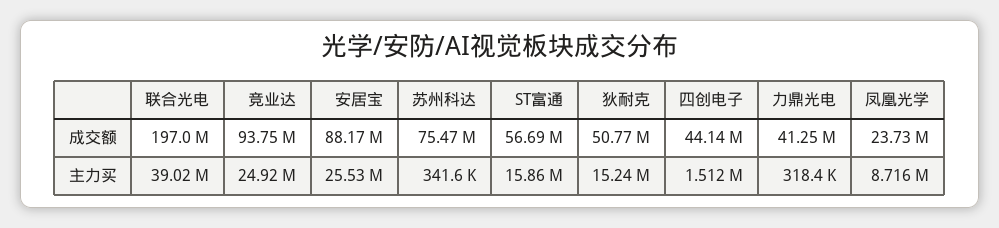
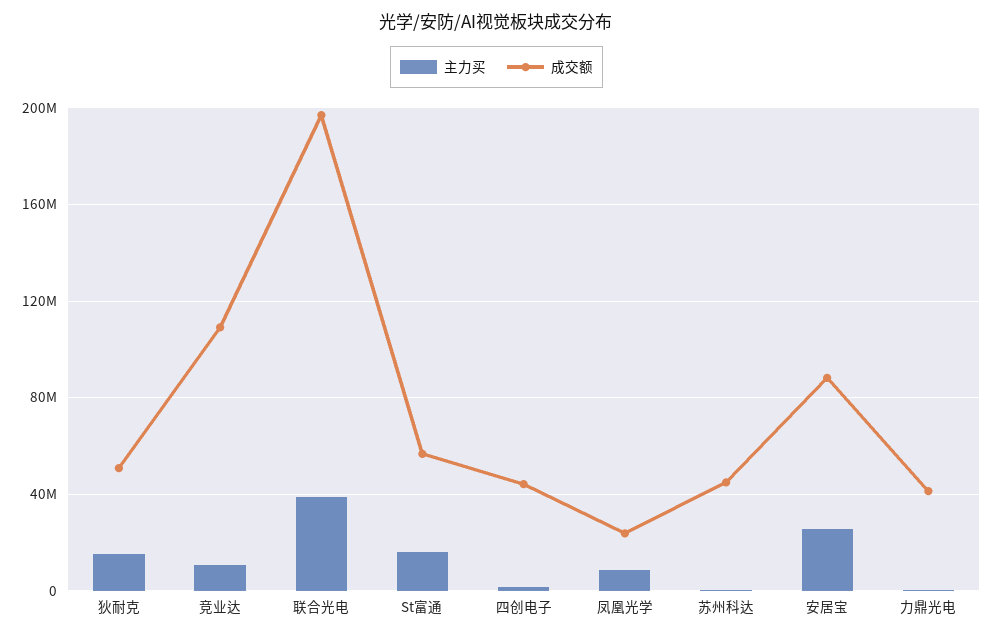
  {
    "成交额": {
      "联合光电": 197000000,
-     "竞业达": 93750000,
+     "竞业达": 110000000,
      "安居宝": 88170000,
-     "苏州科达": 75470000,
+     "苏州科达": 45000000,
      "ST富通": 56690000,
      "狄耐克": 50770000,
      "四创电子": 44140000,
      "力鼎光电": 41250000,
      "凤凰光学": 23730000
    },
    "主力买": {
      "联合光电": 39020000,
-     "竞业达": 24920000,
+     "竞业达": 10000000,
      "安居宝": 25530000,
      "苏州科达": 341600,
      "ST富通": 15860000,
      "狄耐克": 15240000,
      "四创电子": 1512000,
      "力鼎光电": 318400,
      "凤凰光学": 8716000
    }
  }

